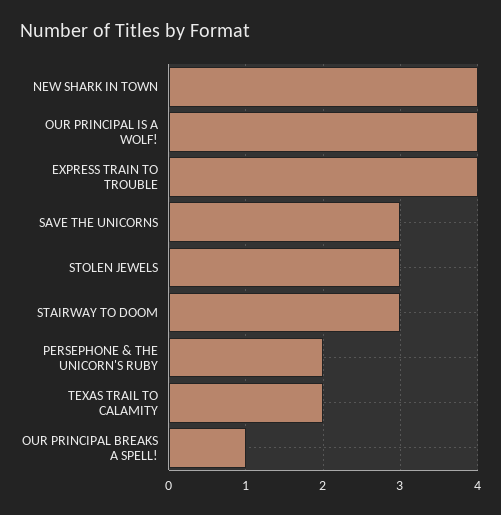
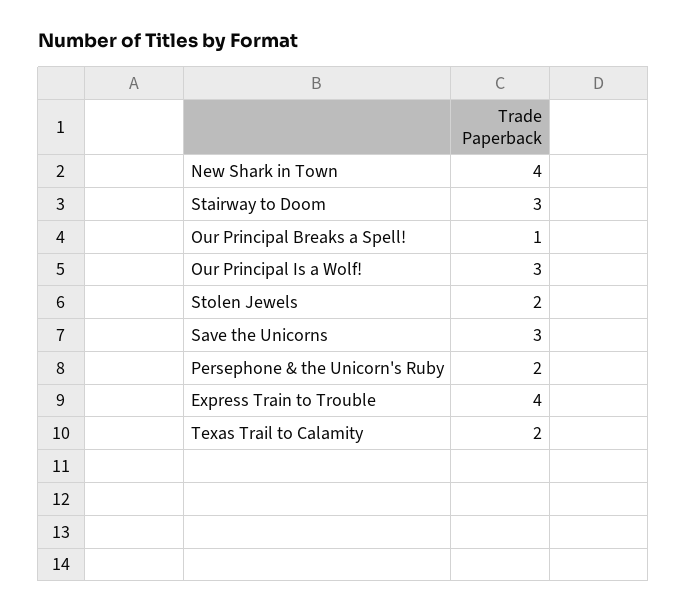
  {
    "NEW SHARK IN TOWN": 4,
-   "OUR PRINCIPAL IS A WOLF!": 4,
+   "OUR PRINCIPAL IS A WOLF!": 3,
    "EXPRESS TRAIN TO TROUBLE": 4,
    "SAVE THE UNICORNS": 3,
-   "STOLEN JEWELS": 3,
+   "STOLEN JEWELS": 2,
    "STAIRWAY TO DOOM": 3,
    "PERSEPHONE & THE UNICORN'S RUBY": 2,
    "TEXAS TRAIL TO CALAMITY": 2,
    "OUR PRINCIPAL BREAKS A SPELL!": 1
  }

